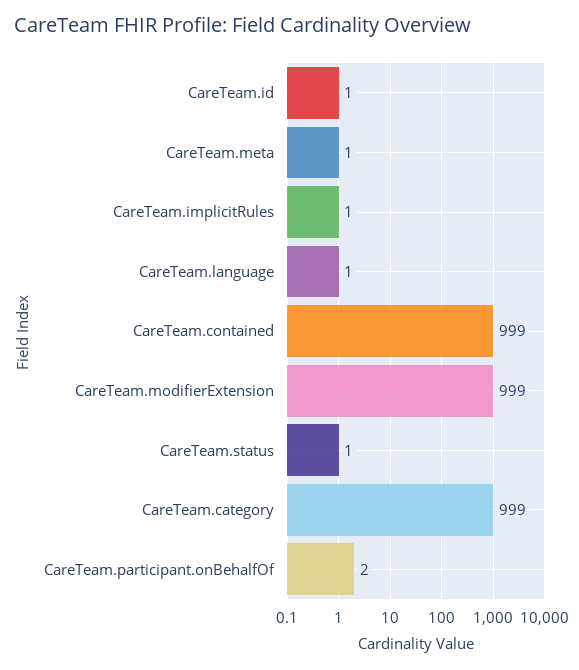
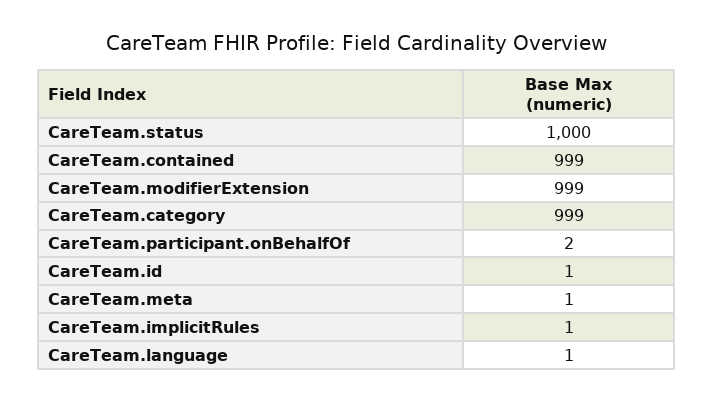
  {
    "CareTeam.id": 1,
    "CareTeam.meta": 1,
    "CareTeam.implicitRules": 1,
    "CareTeam.language": 1,
    "CareTeam.contained": 999,
    "CareTeam.modifierExtension": 999,
-   "CareTeam.status": 1,
+   "CareTeam.status": 1000,
    "CareTeam.category": 999,
    "CareTeam.participant.onBehalfOf": 2
  }

